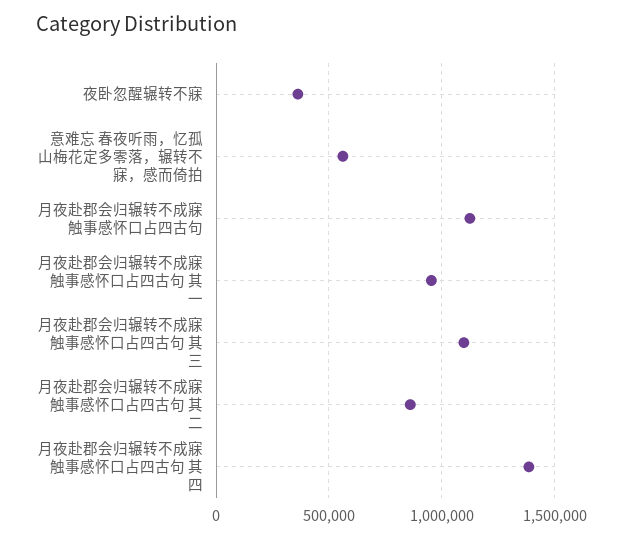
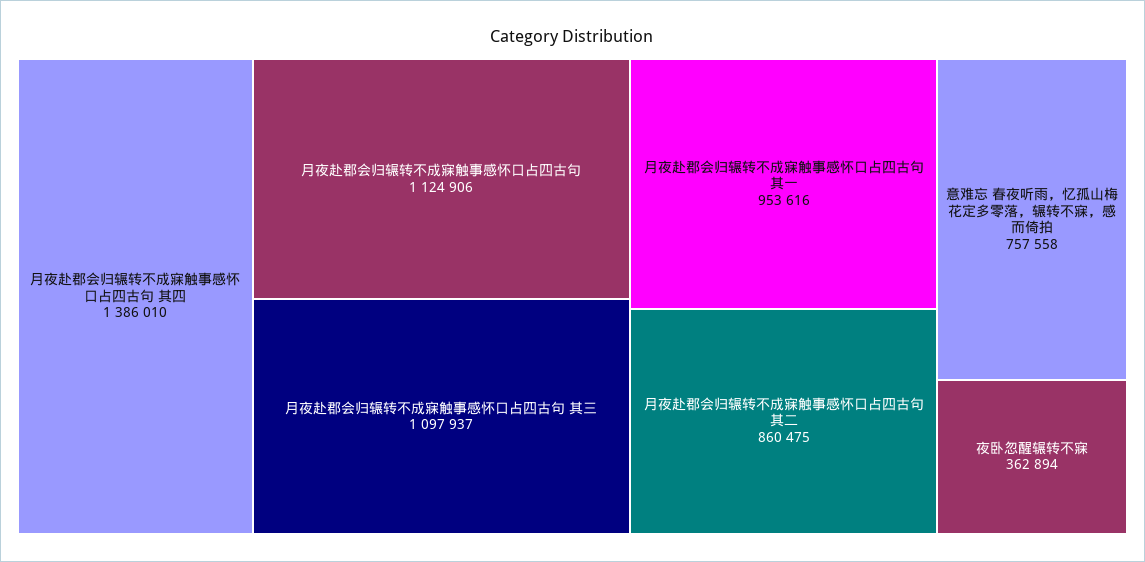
  {
    "夜卧忽醒辗转不寐": 362894,
-   "意难忘 春夜听雨，忆孤山梅花定多零落，辗转不寐，感而倚拍": 550000,
+   "意难忘 春夜听雨，忆孤山梅花定多零落，辗转不寐，感而倚拍": 757558,
    "月夜赴郡会归辗转不成寐触事感怀口占四古句": 1124906,
    "月夜赴郡会归辗转不成寐触事感怀口占四古句 其一": 953616,
    "月夜赴郡会归辗转不成寐触事感怀口占四古句 其三": 1097937,
    "月夜赴郡会归辗转不成寐触事感怀口占四古句 其二": 860475,
    "月夜赴郡会归辗转不成寐触事感怀口占四古句 其四": 1386010
  }

